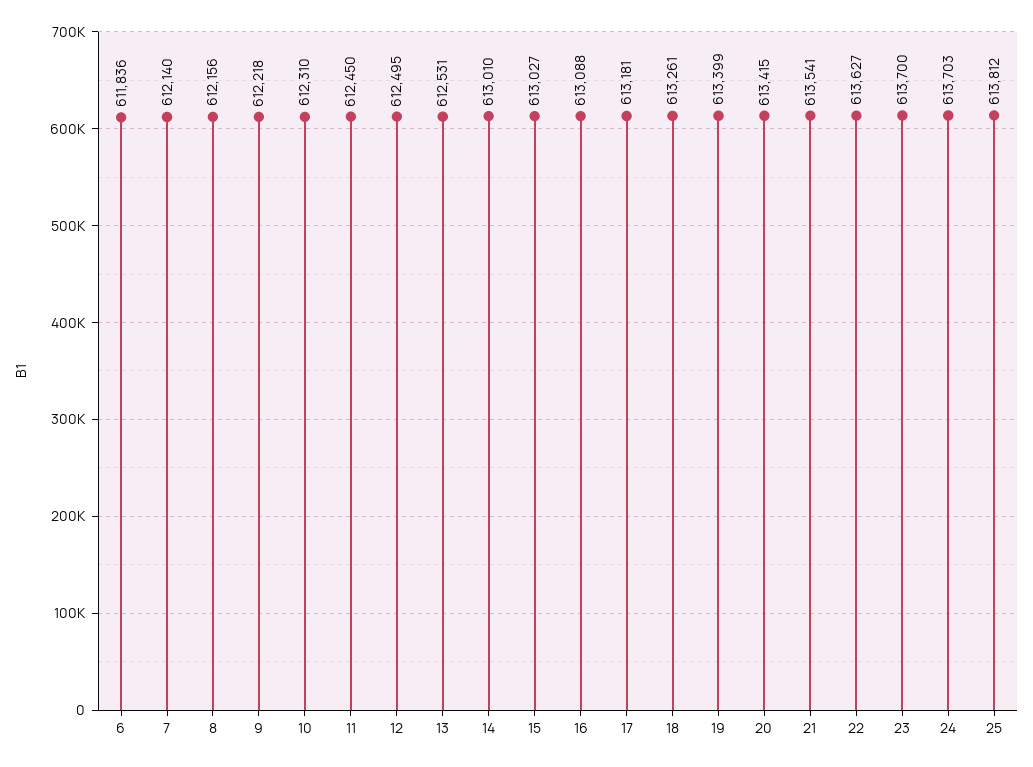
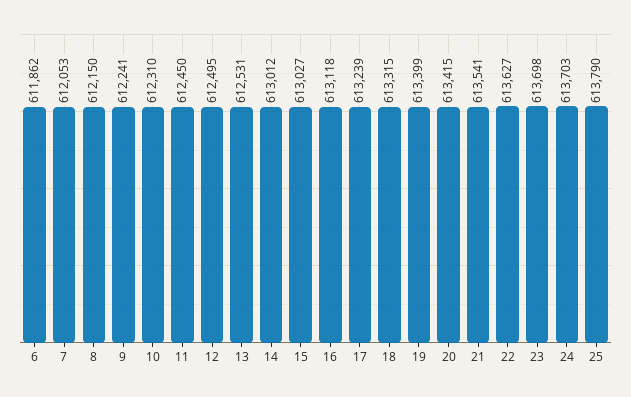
  {
-   "6": 611836,
+   "6": 611862,
-   "7": 612140,
+   "7": 612053,
-   "8": 612156,
+   "8": 612150,
-   "9": 612218,
+   "9": 612241,
    "10": 612310,
    "11": 612450,
    "12": 612495,
    "13": 612531,
-   "14": 613010,
+   "14": 613012,
    "15": 613027,
-   "16": 613088,
+   "16": 613118,
-   "17": 613181,
+   "17": 613239,
-   "18": 613261,
+   "18": 613315,
    "19": 613399,
    "20": 613415,
    "21": 613541,
    "22": 613627,
-   "23": 613700,
+   "23": 613698,
    "24": 613703,
-   "25": 613812
+   "25": 613790
  }

